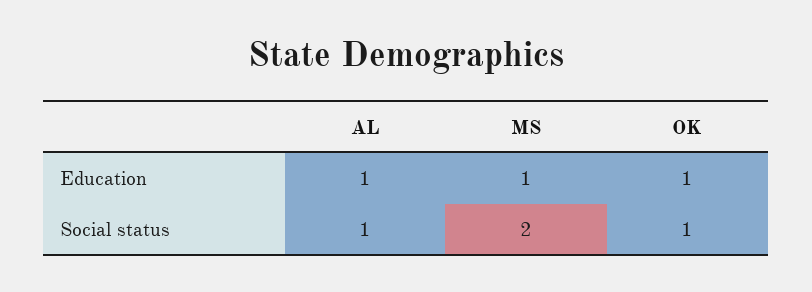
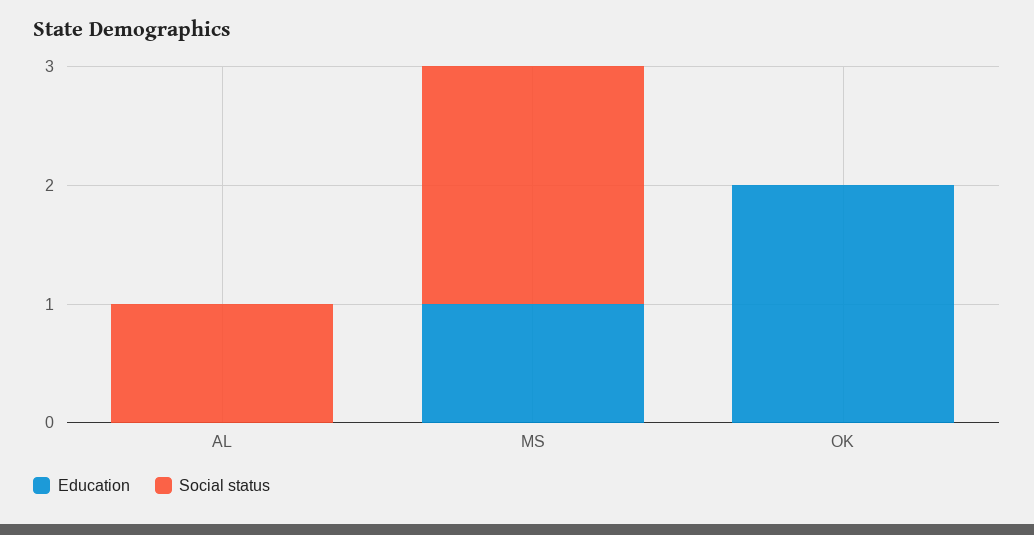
  {
    "Education": {
-     "AL": 1,
+     "AL": 0,
      "MS": 1,
-     "OK": 1
+     "OK": 2
    },
    "Social status": {
      "AL": 1,
      "MS": 2,
-     "OK": 1
+     "OK": 0
    }
  }

